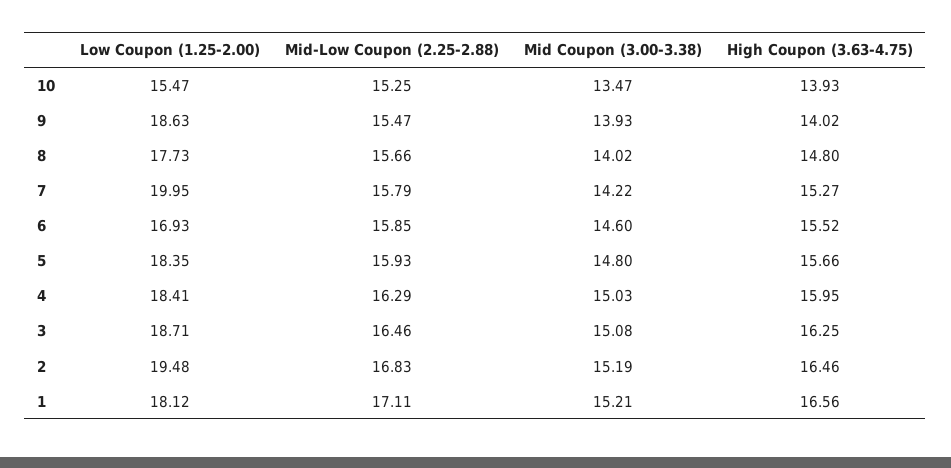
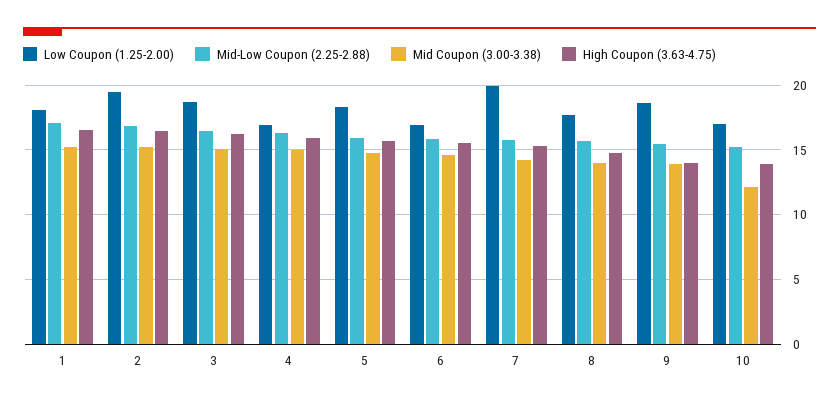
  {
    "Low Coupon (1.25-2.00)": {
-     "10": 15.47,
+     "10": 17,
      "9": 18.63,
      "8": 17.73,
      "7": 19.95,
      "6": 16.93,
      "5": 18.35,
-     "4": 18.41,
+     "4": 17,
      "3": 18.71,
      "2": 19.48,
      "1": 18.12
    },
    "Mid-Low Coupon (2.25-2.88)": {
      "10": 15.25,
      "9": 15.47,
      "8": 15.66,
      "7": 15.79,
      "6": 15.85,
      "5": 15.93,
      "4": 16.29,
      "3": 16.46,
      "2": 16.83,
      "1": 17.11
    },
    "Mid Coupon (3.00-3.38)": {
-     "10": 13.47,
+     "10": 12,
      "9": 13.93,
      "8": 14.02,
      "7": 14.22,
      "6": 14.6,
      "5": 14.8,
      "4": 15.03,
      "3": 15.08,
      "2": 15.19,
      "1": 15.21
    },
    "High Coupon (3.63-4.75)": {
      "10": 13.93,
      "9": 14.02,
      "8": 14.8,
      "7": 15.27,
      "6": 15.52,
      "5": 15.66,
      "4": 15.95,
      "3": 16.25,
      "2": 16.46,
      "1": 16.56
    }
  }

